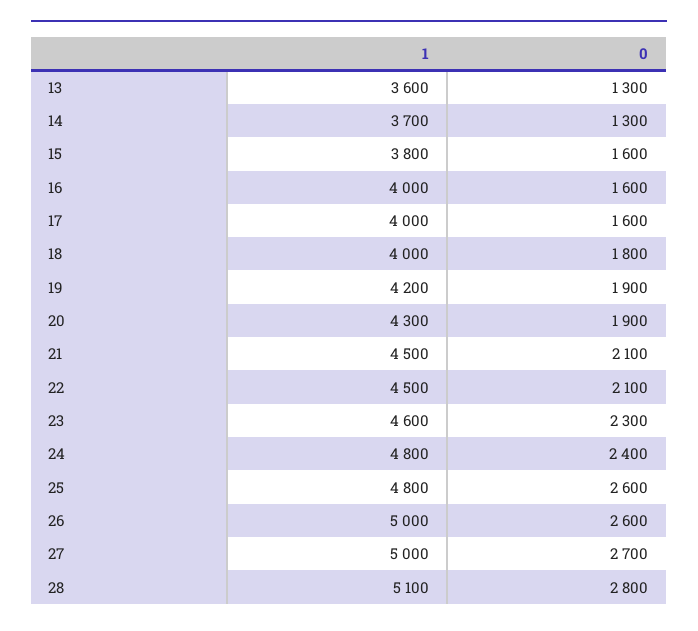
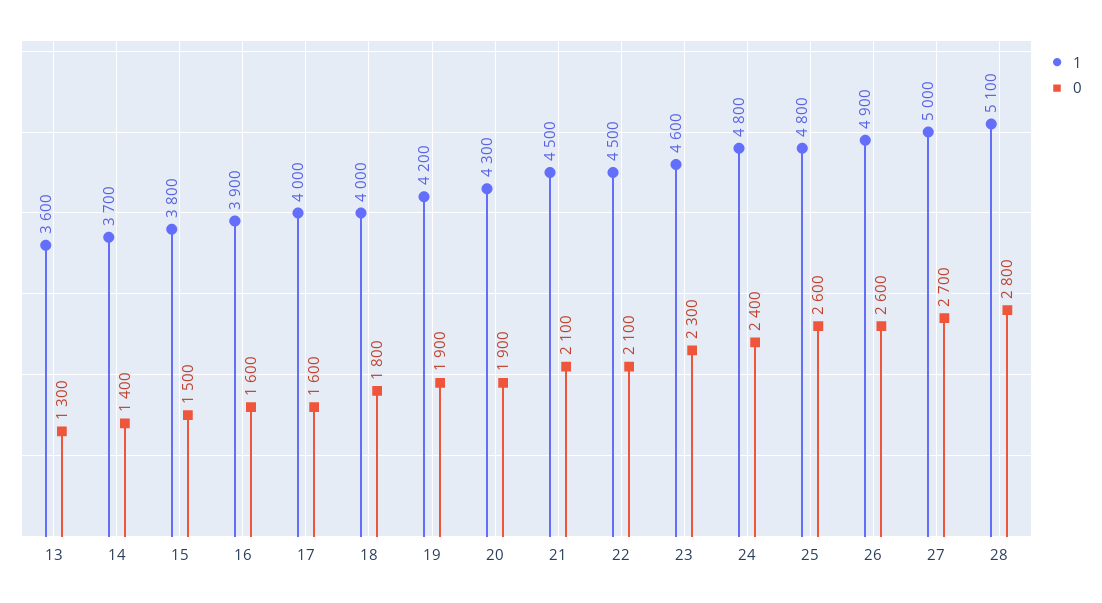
  {
    "1": {
      "13": 3600,
      "14": 3700,
      "15": 3800,
-     "16": 4000,
+     "16": 3900,
      "17": 4000,
      "18": 4000,
      "19": 4200,
      "20": 4300,
      "21": 4500,
      "22": 4500,
      "23": 4600,
      "24": 4800,
      "25": 4800,
-     "26": 5000,
+     "26": 4900,
      "27": 5000,
      "28": 5100
    },
    "0": {
      "13": 1300,
-     "14": 1300,
+     "14": 1400,
-     "15": 1600,
+     "15": 1500,
      "16": 1600,
      "17": 1600,
      "18": 1800,
      "19": 1900,
      "20": 1900,
      "21": 2100,
      "22": 2100,
      "23": 2300,
      "24": 2400,
      "25": 2600,
      "26": 2600,
      "27": 2700,
      "28": 2800
    }
  }

